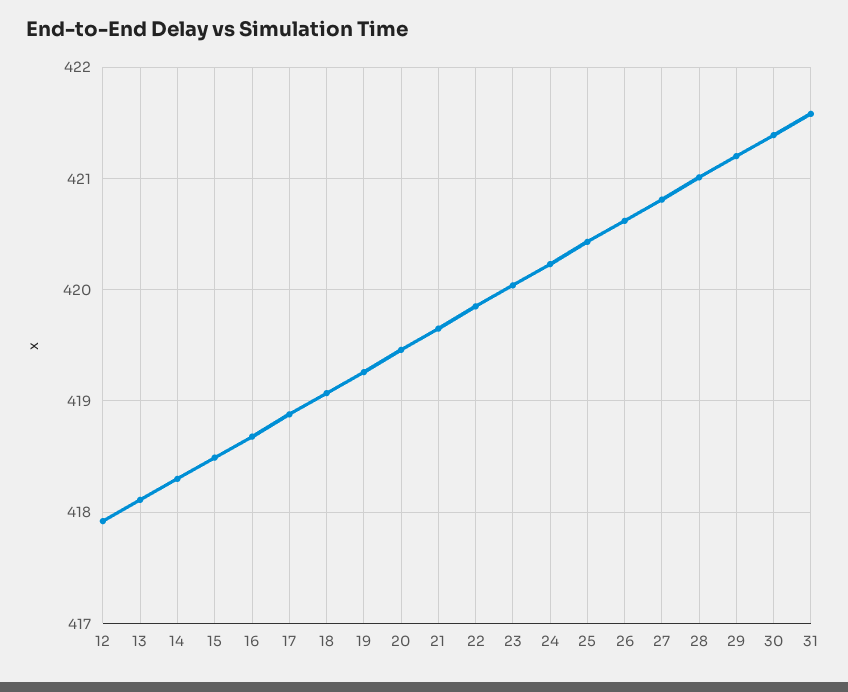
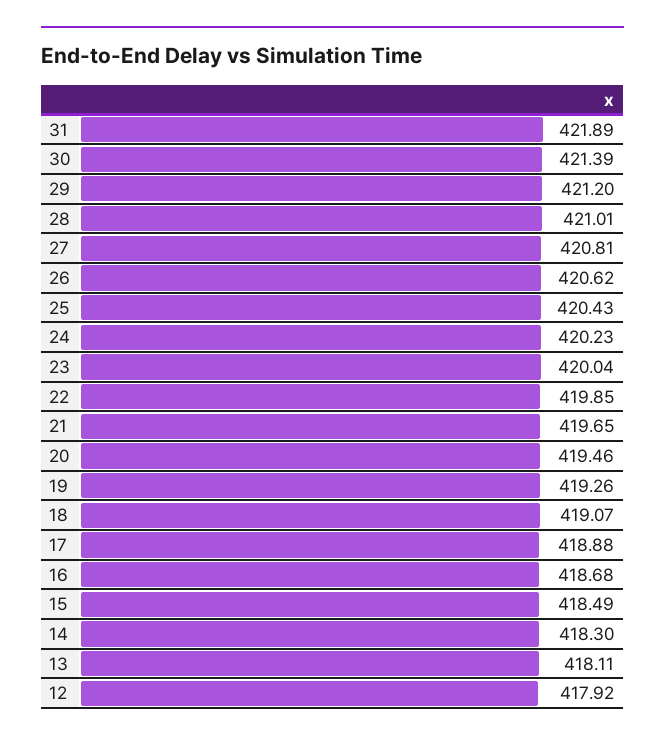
  {
    "12": 417.92,
    "13": 418.11,
    "14": 418.3,
    "15": 418.49,
    "16": 418.68,
    "17": 418.88,
    "18": 419.07,
    "19": 419.26,
    "20": 419.46,
    "21": 419.65,
    "22": 419.85,
    "23": 420.04,
    "24": 420.23,
    "25": 420.43,
    "26": 420.62,
    "27": 420.81,
    "28": 421.01,
    "29": 421.2,
    "30": 421.39,
-   "31": 421.6
+   "31": 421.89
  }

